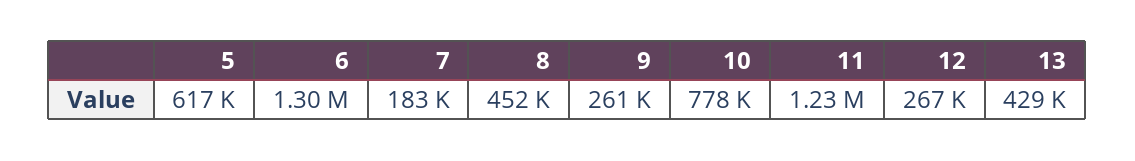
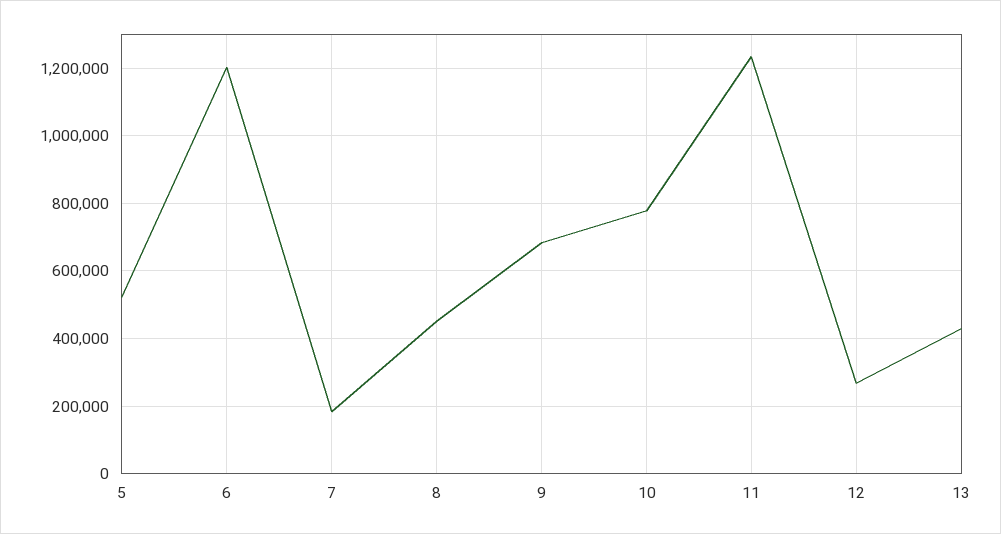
  {
-   "5": 617000,
+   "5": 520000,
-   "6": 1300000,
+   "6": 1200000,
    "7": 183000,
    "8": 452000,
-   "9": 261000,
+   "9": 680000,
    "10": 778000,
    "11": 1230000,
    "12": 267000,
    "13": 429000
  }

